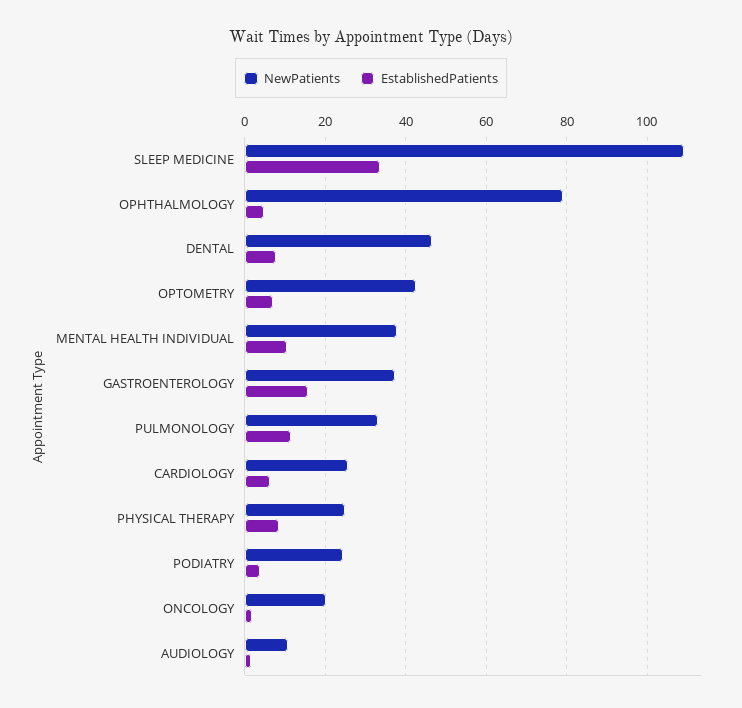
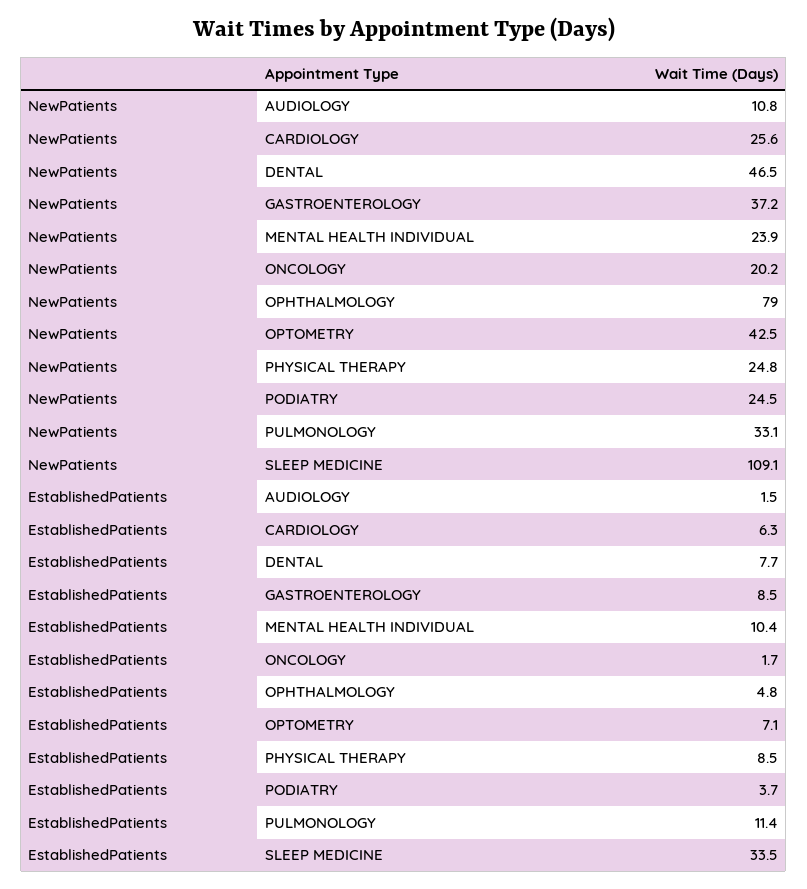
  {
    "NewPatients": {
      "SLEEP MEDICINE": 109.1,
      "OPHTHALMOLOGY": 79,
      "DENTAL": 46.5,
      "OPTOMETRY": 42.5,
-     "MENTAL HEALTH INDIVIDUAL": 38,
+     "MENTAL HEALTH INDIVIDUAL": 23.9,
      "GASTROENTEROLOGY": 37.2,
      "PULMONOLOGY": 33.1,
      "CARDIOLOGY": 25.6,
      "PHYSICAL THERAPY": 24.8,
      "PODIATRY": 24.5,
      "ONCOLOGY": 20.2,
      "AUDIOLOGY": 10.8
    },
    "EstablishedPatients": {
      "SLEEP MEDICINE": 33.5,
      "OPHTHALMOLOGY": 4.8,
      "DENTAL": 7.7,
      "OPTOMETRY": 7.1,
      "MENTAL HEALTH INDIVIDUAL": 10.4,
-     "GASTROENTEROLOGY": 16,
+     "GASTROENTEROLOGY": 8.5,
      "PULMONOLOGY": 11.4,
      "CARDIOLOGY": 6.3,
      "PHYSICAL THERAPY": 8.5,
      "PODIATRY": 3.7,
      "ONCOLOGY": 1.7,
      "AUDIOLOGY": 1.5
    }
  }

